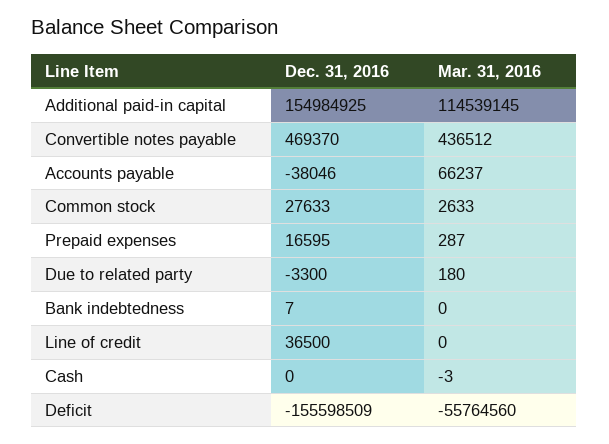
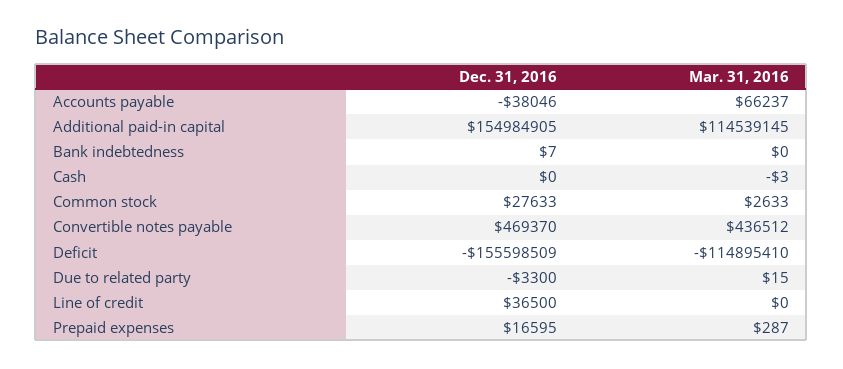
  {
    "Dec. 31, 2016": {
-     "Additional paid-in capital": 154984925,
+     "Additional paid-in capital": 154984905,
      "Convertible notes payable": 469370,
      "Accounts payable": -38046,
      "Common stock": 27633,
      "Prepaid expenses": 16595,
      "Due to related party": -3300,
      "Bank indebtedness": 7,
      "Line of credit": 36500,
      "Cash": 0,
      "Deficit": -155598509
    },
    "Mar. 31, 2016": {
      "Additional paid-in capital": 114539145,
      "Convertible notes payable": 436512,
      "Accounts payable": 66237,
      "Common stock": 2633,
      "Prepaid expenses": 287,
-     "Due to related party": 180,
+     "Due to related party": 15,
      "Bank indebtedness": 0,
      "Line of credit": 0,
      "Cash": -3,
-     "Deficit": -55764560
+     "Deficit": -114895410
    }
  }

